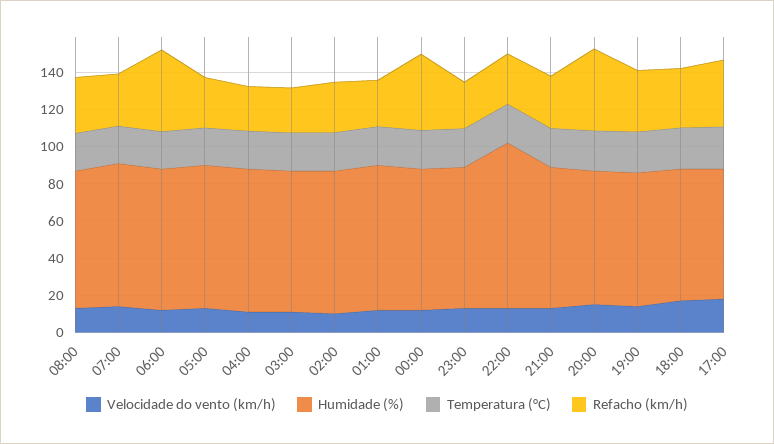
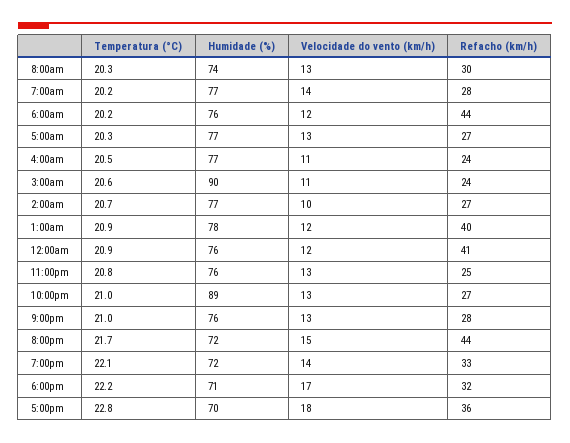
  {
    "Velocidade do vento (km/h)": {
      "08:00": 13,
      "07:00": 14,
      "06:00": 12,
      "05:00": 13,
      "04:00": 11,
      "03:00": 11,
      "02:00": 10,
      "01:00": 12,
      "00:00": 12,
      "23:00": 13,
      "22:00": 13,
      "21:00": 13,
      "20:00": 15,
      "19:00": 14,
      "18:00": 17,
      "17:00": 18
    },
    "Humidade (%)": {
      "08:00": 74,
      "07:00": 77,
      "06:00": 76,
      "05:00": 77,
      "04:00": 77,
-     "03:00": 75,
+     "03:00": 90,
      "02:00": 77,
      "01:00": 78,
      "00:00": 76,
      "23:00": 76,
      "22:00": 89,
      "21:00": 76,
      "20:00": 72,
      "19:00": 72,
      "18:00": 71,
      "17:00": 70
    },
    "Temperatura (°C)": {
      "08:00": 20.3,
      "07:00": 20.2,
      "06:00": 20.2,
      "05:00": 20.3,
      "04:00": 20.5,
      "03:00": 20.6,
      "02:00": 20.7,
      "01:00": 20.9,
      "00:00": 20.9,
      "23:00": 20.8,
      "22:00": 21,
      "21:00": 21,
      "20:00": 21.7,
      "19:00": 22.1,
      "18:00": 22.2,
      "17:00": 22.8
    },
    "Refacho (km/h)": {
      "08:00": 30,
      "07:00": 28,
      "06:00": 44,
      "05:00": 27,
      "04:00": 24,
      "03:00": 24,
      "02:00": 27,
-     "01:00": 25,
+     "01:00": 40,
      "00:00": 41,
      "23:00": 25,
      "22:00": 27,
      "21:00": 28,
      "20:00": 44,
      "19:00": 33,
      "18:00": 32,
      "17:00": 36
    }
  }

